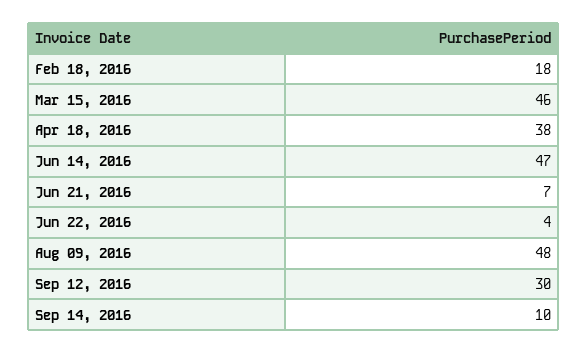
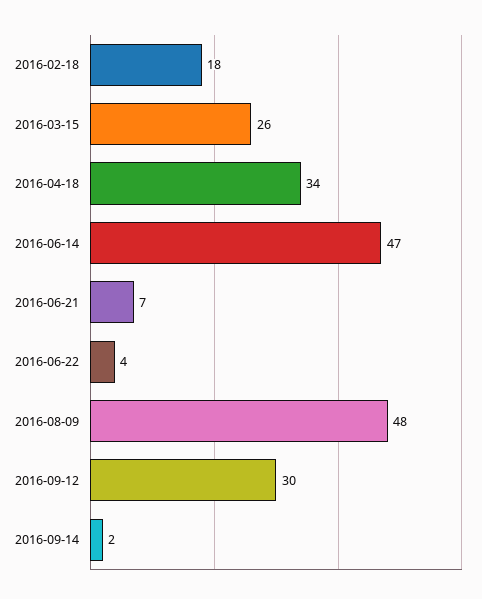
  {
    "Feb 18, 2016": 18,
-   "Mar 15, 2016": 46,
+   "Mar 15, 2016": 26,
-   "Apr 18, 2016": 38,
+   "Apr 18, 2016": 34,
    "Jun 14, 2016": 47,
    "Jun 21, 2016": 7,
    "Jun 22, 2016": 4,
    "Aug 09, 2016": 48,
    "Sep 12, 2016": 30,
-   "Sep 14, 2016": 10
+   "Sep 14, 2016": 2
  }

